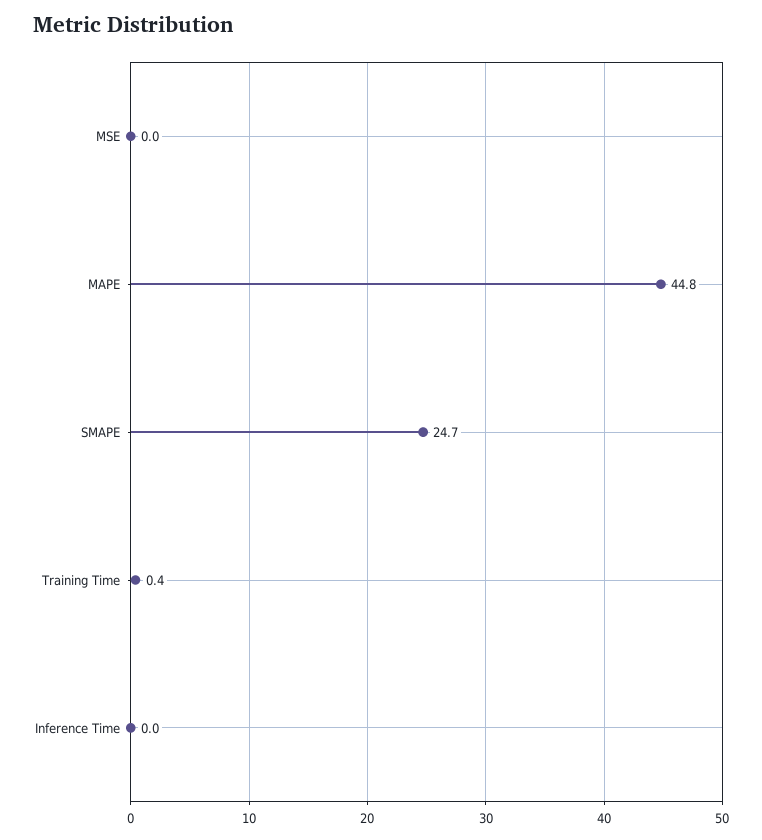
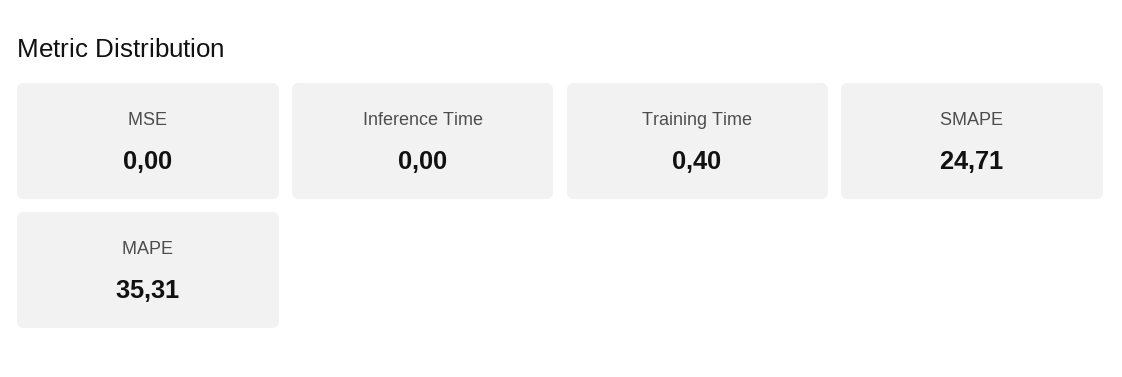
  {
    "MSE": 0,
-   "MAPE": 44.8,
+   "MAPE": 35.31,
    "SMAPE": 24.71,
    "Training Time": 0.4,
    "Inference Time": 0
  }

